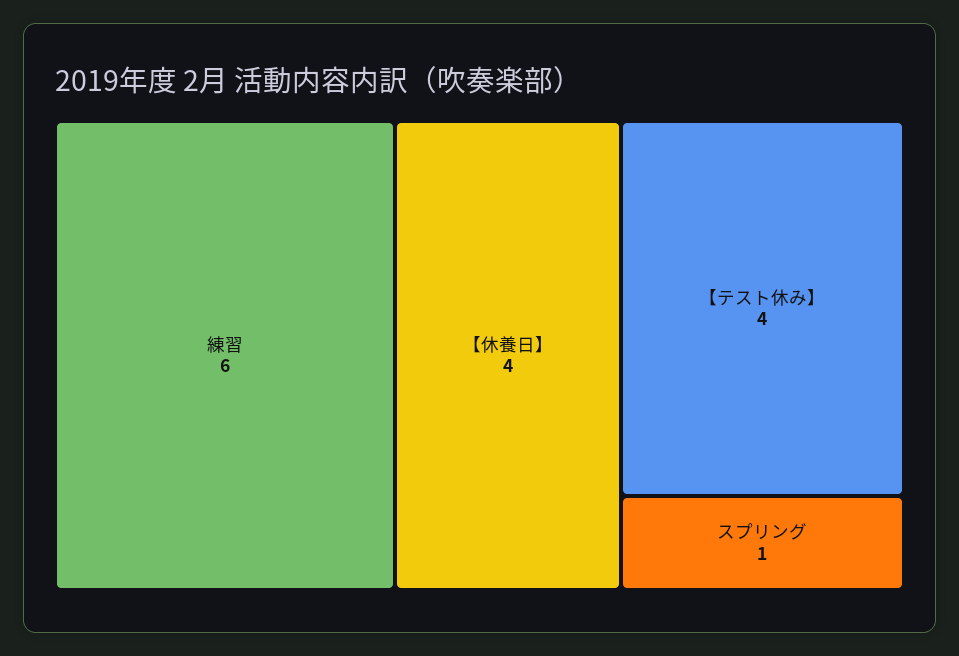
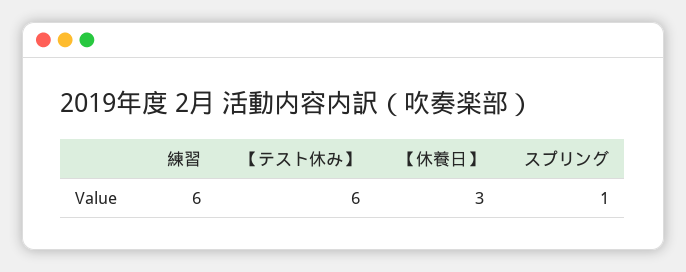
  {
    "練習": 6,
-   "【休養日】": 4,
+   "【休養日】": 3,
-   "【テスト休み】": 4,
+   "【テスト休み】": 6,
    "スプリング": 1
  }

